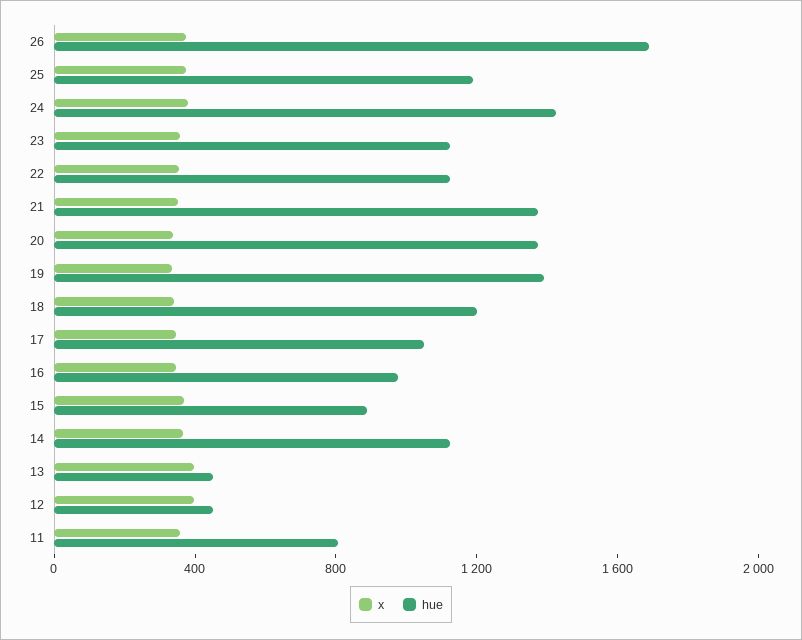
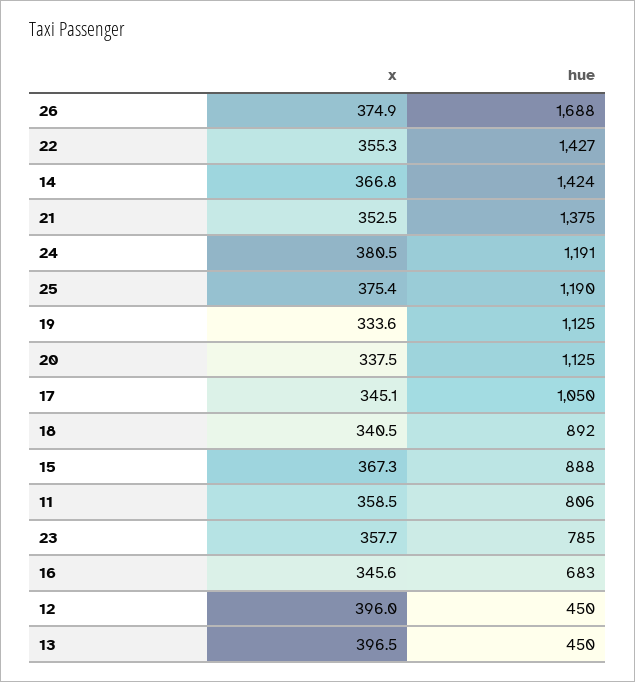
  {
    "x": {
      "26": 374.9,
      "25": 375.4,
      "24": 380.5,
      "23": 357.7,
      "22": 355.3,
      "21": 352.5,
      "20": 337.5,
      "19": 333.6,
      "18": 340.5,
      "17": 345.1,
      "16": 345.6,
      "15": 367.3,
      "14": 366.8,
      "13": 396.5,
      "12": 396,
      "11": 358.5
    },
    "hue": {
      "26": 1688,
      "25": 1190,
-     "24": 1400,
+     "24": 1191,
-     "23": 1100,
+     "23": 785,
-     "22": 1100,
+     "22": 1427,
      "21": 1375,
-     "20": 1400,
+     "20": 1125,
-     "19": 1400,
+     "19": 1125,
-     "18": 1200,
+     "18": 892,
      "17": 1050,
-     "16": 1000,
+     "16": 683,
      "15": 888,
-     "14": 1100,
+     "14": 1424,
      "13": 450,
      "12": 450,
      "11": 806
    }
  }

